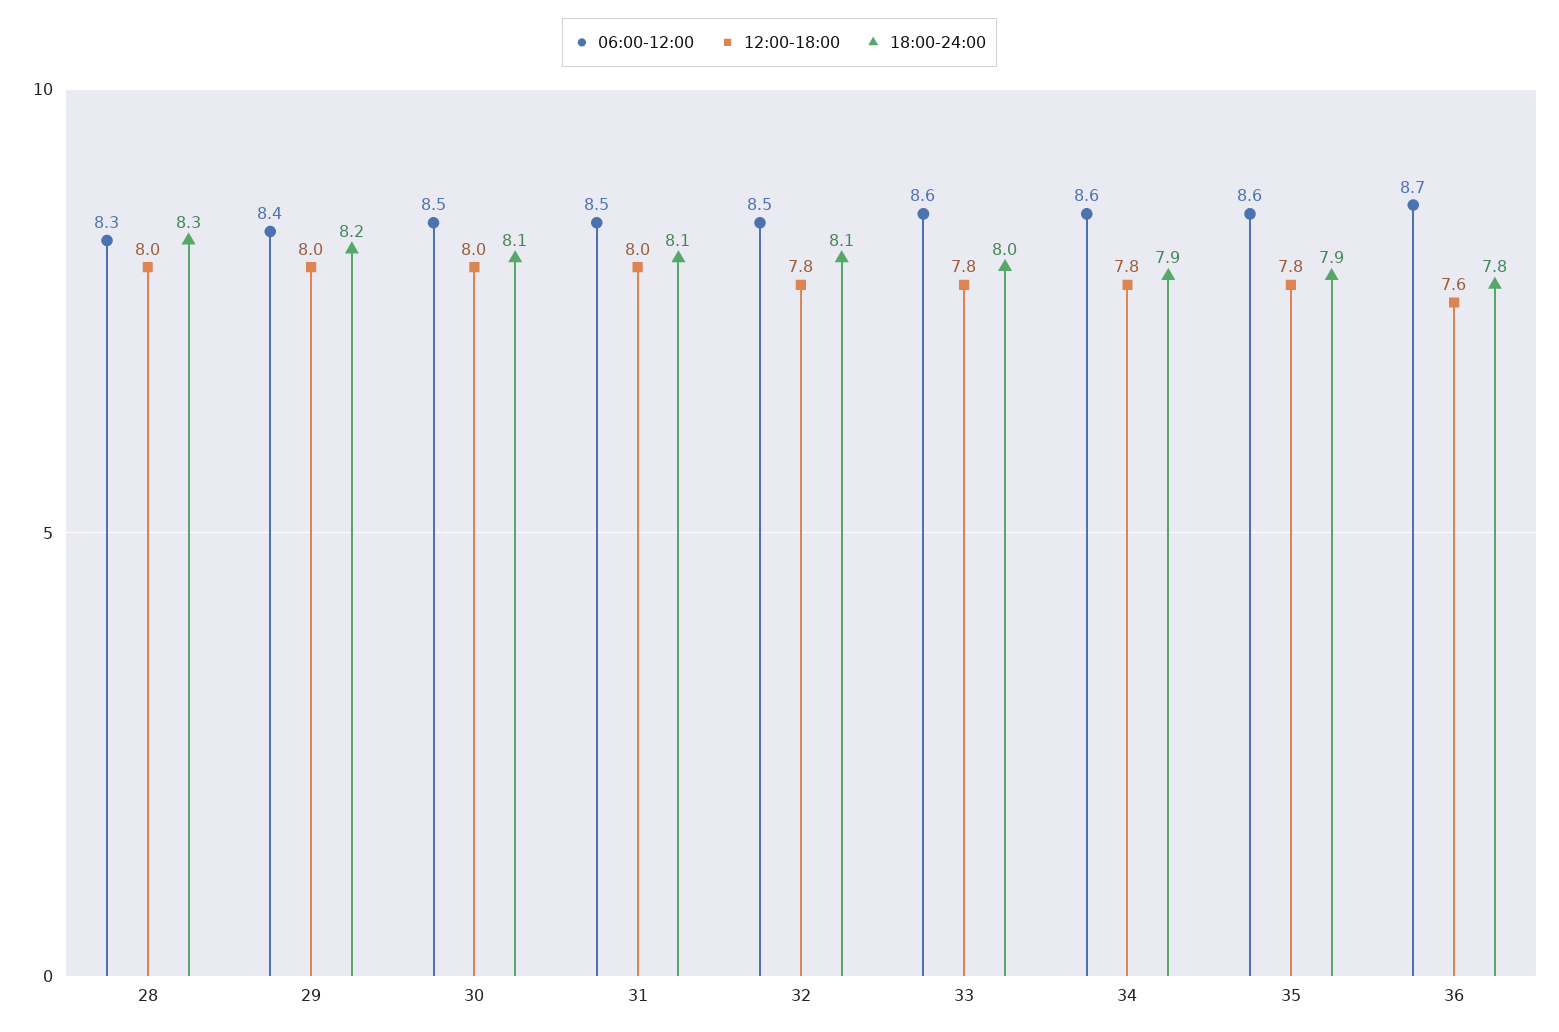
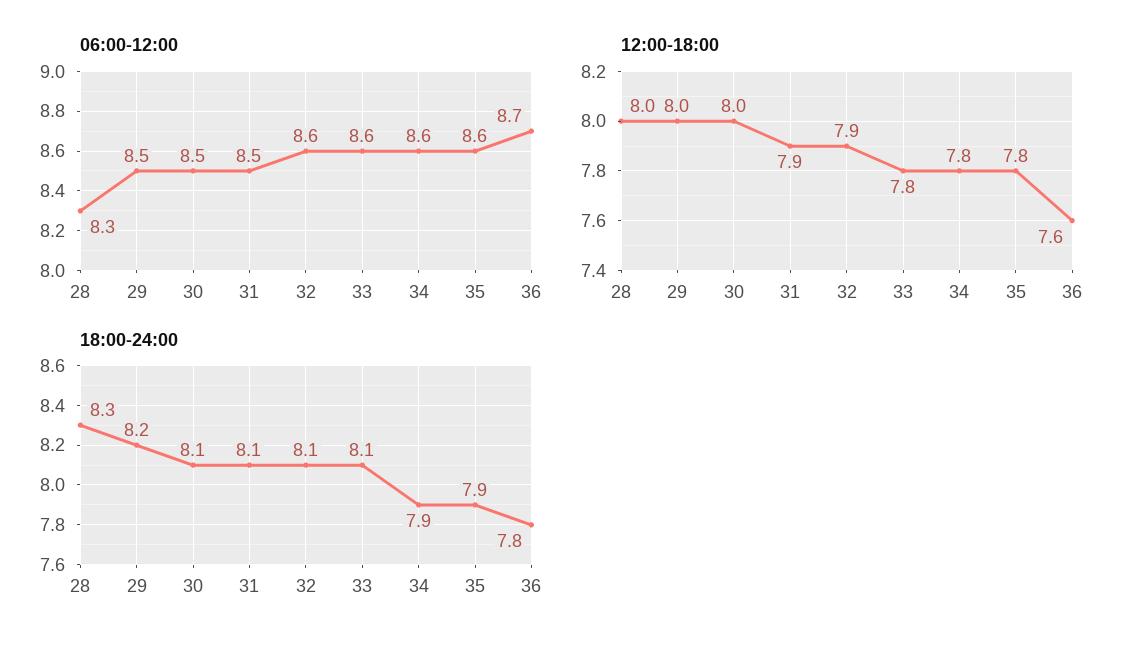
  {
    "06:00-12:00": {
      "28": 8.3,
-     "29": 8.4,
+     "29": 8.5,
      "30": 8.5,
      "31": 8.5,
-     "32": 8.5,
+     "32": 8.6,
      "33": 8.6,
      "34": 8.6,
      "35": 8.6,
      "36": 8.7
    },
    "12:00-18:00": {
      "28": 8,
      "29": 8,
      "30": 8,
-     "31": 8,
+     "31": 7.9,
-     "32": 7.8,
+     "32": 7.9,
      "33": 7.8,
      "34": 7.8,
      "35": 7.8,
      "36": 7.6
    },
    "18:00-24:00": {
      "28": 8.3,
      "29": 8.2,
      "30": 8.1,
      "31": 8.1,
      "32": 8.1,
-     "33": 8,
+     "33": 8.1,
      "34": 7.9,
      "35": 7.9,
      "36": 7.8
    }
  }

